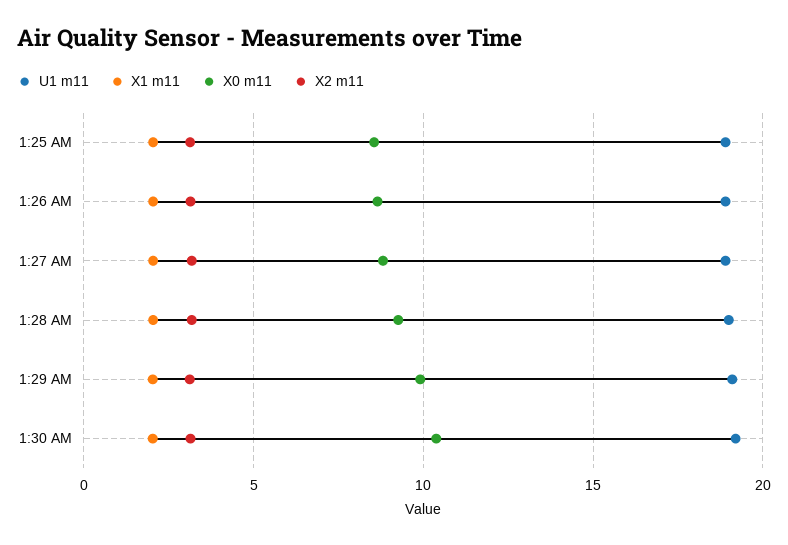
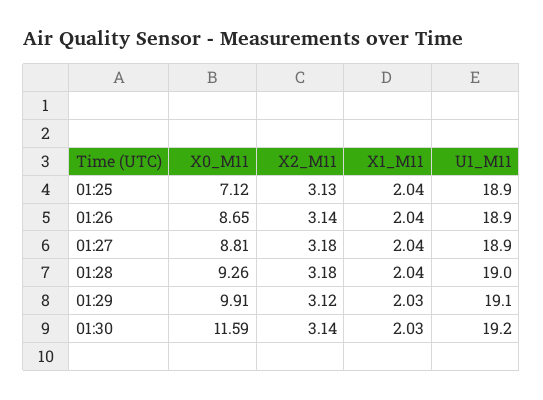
  {
    "U1 m11": {
      "1:25 AM": 18.9,
      "1:26 AM": 18.9,
      "1:27 AM": 18.9,
      "1:28 AM": 19,
      "1:29 AM": 19.1,
      "1:30 AM": 19.2
    },
    "X1 m11": {
      "1:25 AM": 2.04,
      "1:26 AM": 2.04,
      "1:27 AM": 2.04,
      "1:28 AM": 2.04,
      "1:29 AM": 2.03,
      "1:30 AM": 2.03
    },
    "X0 m11": {
-     "1:25 AM": 8.5,
+     "1:25 AM": 7.12,
      "1:26 AM": 8.65,
      "1:27 AM": 8.81,
      "1:28 AM": 9.26,
      "1:29 AM": 9.91,
-     "1:30 AM": 10.5
+     "1:30 AM": 11.59
    },
    "X2 m11": {
      "1:25 AM": 3.13,
      "1:26 AM": 3.14,
      "1:27 AM": 3.18,
      "1:28 AM": 3.18,
      "1:29 AM": 3.12,
      "1:30 AM": 3.14
    }
  }

